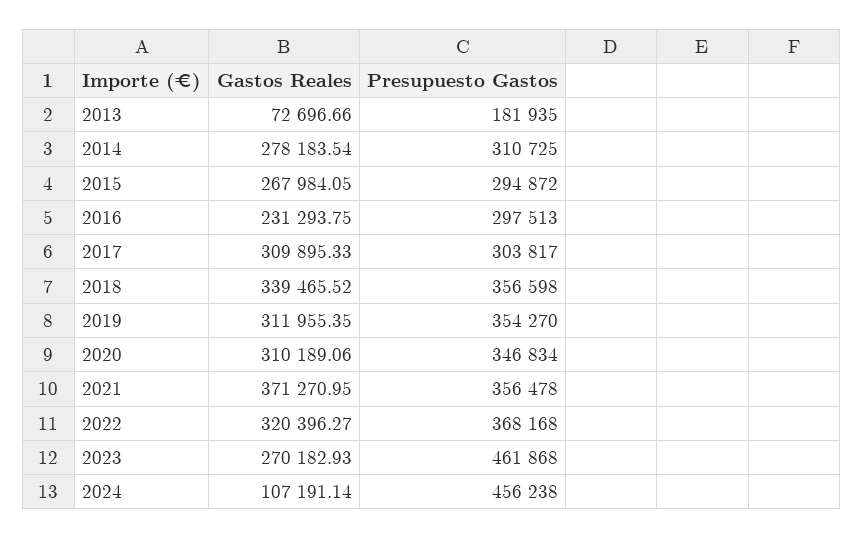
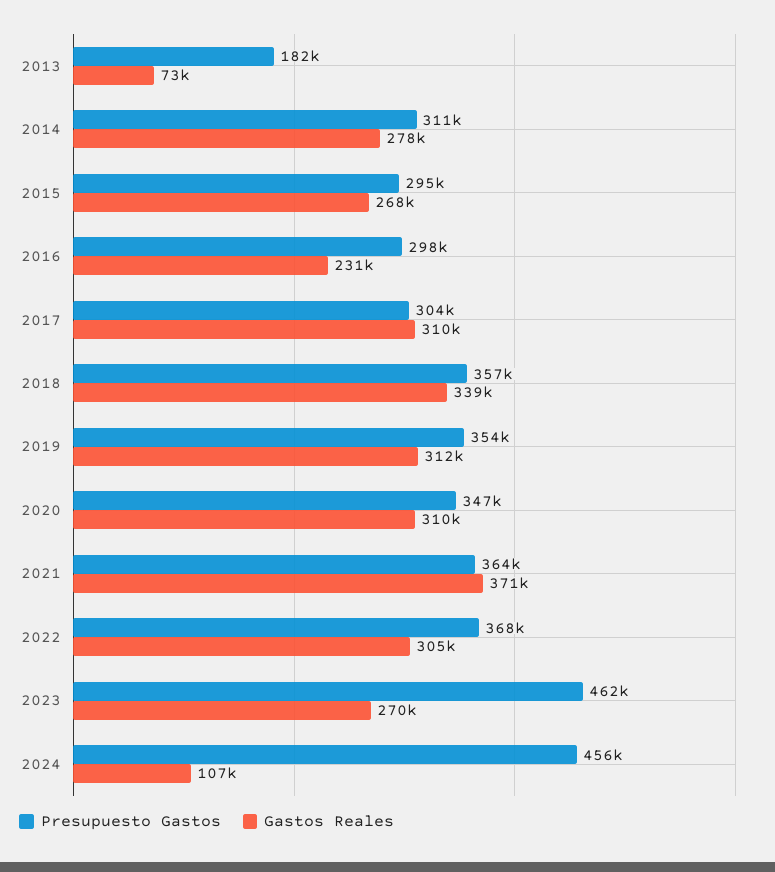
  {
    "Gastos Reales": {
      "2013": 72696.66,
      "2014": 278183.54,
      "2015": 267984.05,
      "2016": 231293.75,
      "2017": 309895.33,
      "2018": 339465.52,
      "2019": 311955.35,
      "2020": 310189.06,
      "2021": 371270.95,
-     "2022": 320396.27,
+     "2022": 305000,
      "2023": 270182.93,
      "2024": 107191.14
    },
    "Presupuesto Gastos": {
      "2013": 181935,
      "2014": 310725,
      "2015": 294872,
      "2016": 297513,
      "2017": 303817,
      "2018": 356598,
      "2019": 354270,
      "2020": 346834,
-     "2021": 356478,
+     "2021": 364000,
      "2022": 368168,
      "2023": 461868,
      "2024": 456238
    }
  }

